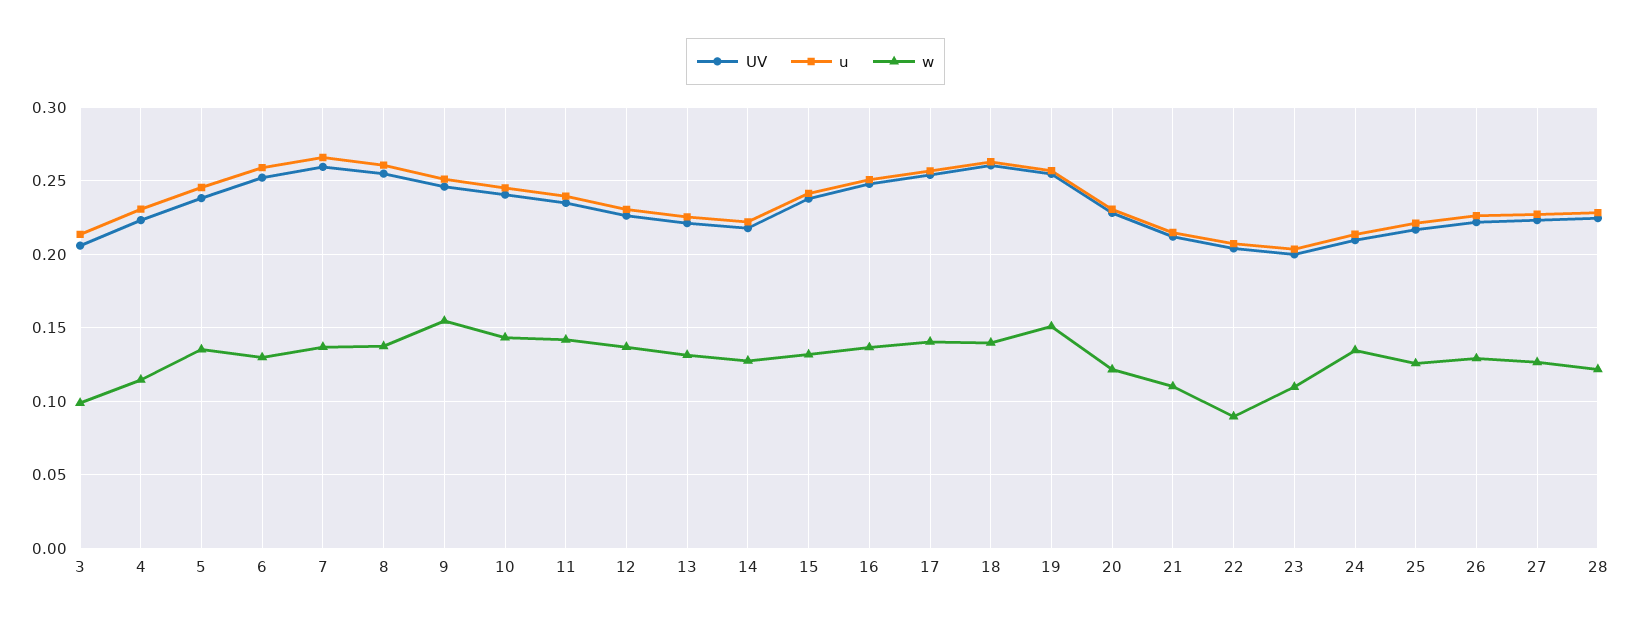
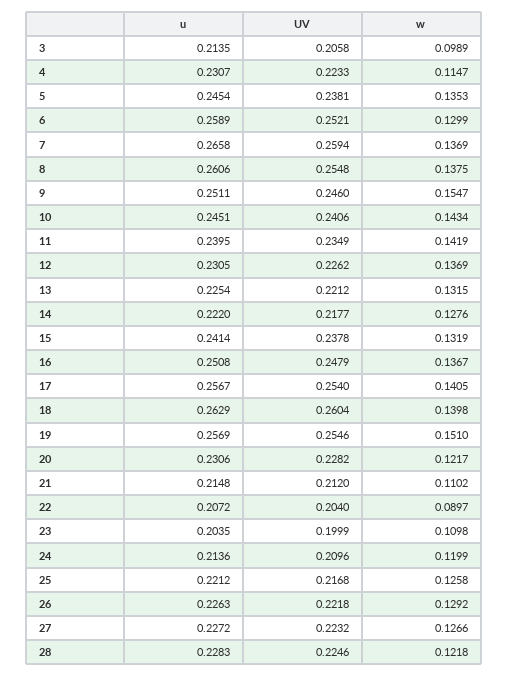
  {
    "UV": {
      "3": 0.2058,
      "4": 0.2233,
      "5": 0.2381,
      "6": 0.2521,
      "7": 0.2594,
      "8": 0.2548,
      "9": 0.246,
      "10": 0.2406,
      "11": 0.2349,
      "12": 0.2262,
      "13": 0.2212,
      "14": 0.2177,
      "15": 0.2378,
      "16": 0.2479,
      "17": 0.254,
      "18": 0.2604,
      "19": 0.2546,
      "20": 0.2282,
      "21": 0.212,
      "22": 0.204,
      "23": 0.1999,
      "24": 0.2096,
      "25": 0.2168,
      "26": 0.2218,
      "27": 0.2232,
      "28": 0.2246
    },
    "u": {
      "3": 0.2135,
      "4": 0.2307,
      "5": 0.2454,
      "6": 0.2589,
      "7": 0.2658,
      "8": 0.2606,
      "9": 0.2511,
      "10": 0.2451,
      "11": 0.2395,
      "12": 0.2305,
      "13": 0.2254,
      "14": 0.222,
      "15": 0.2414,
      "16": 0.2508,
      "17": 0.2567,
      "18": 0.2629,
      "19": 0.2569,
      "20": 0.2306,
      "21": 0.2148,
      "22": 0.2072,
      "23": 0.2035,
      "24": 0.2136,
      "25": 0.2212,
      "26": 0.2263,
      "27": 0.2272,
      "28": 0.2283
    },
    "w": {
      "3": 0.0989,
      "4": 0.1147,
      "5": 0.1353,
      "6": 0.1299,
      "7": 0.1369,
      "8": 0.1375,
      "9": 0.1547,
      "10": 0.1434,
      "11": 0.1419,
      "12": 0.1369,
      "13": 0.1315,
      "14": 0.1276,
      "15": 0.1319,
      "16": 0.1367,
      "17": 0.1405,
      "18": 0.1398,
      "19": 0.151,
      "20": 0.1217,
      "21": 0.1102,
      "22": 0.0897,
      "23": 0.1098,
-     "24": 0.135,
+     "24": 0.1199,
      "25": 0.1258,
      "26": 0.1292,
      "27": 0.1266,
      "28": 0.1218
    }
  }

